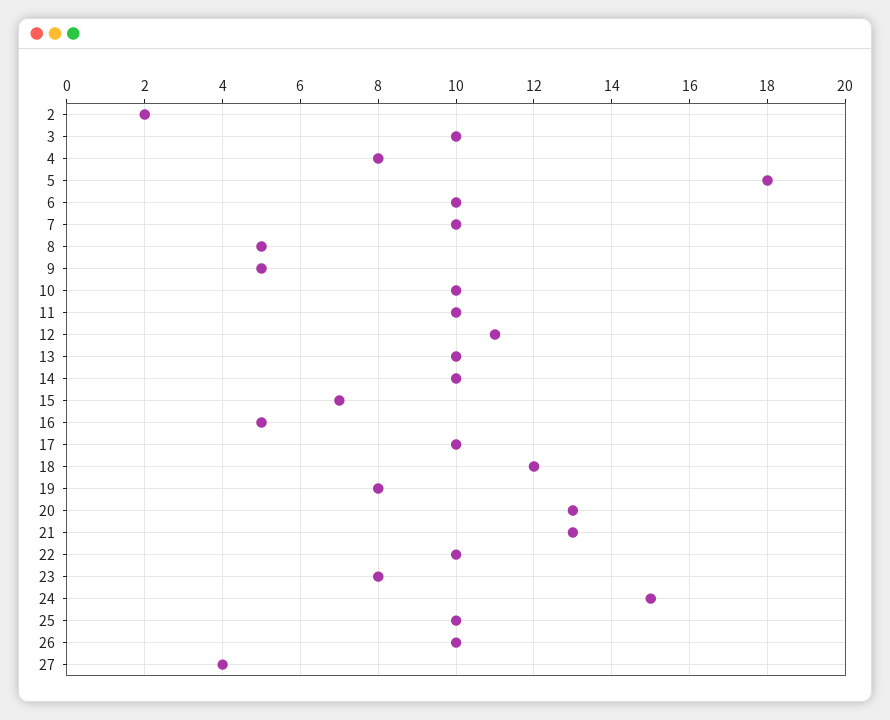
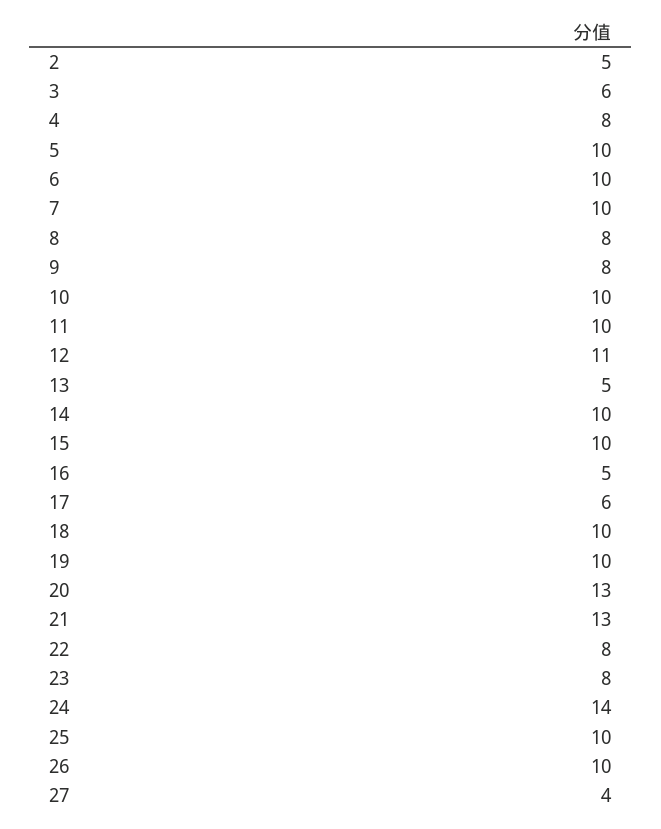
  {
-   "2": 2,
+   "2": 5,
-   "3": 10,
+   "3": 6,
    "4": 8,
-   "5": 18,
+   "5": 10,
    "6": 10,
    "7": 10,
-   "8": 5,
+   "8": 8,
-   "9": 5,
+   "9": 8,
    "10": 10,
    "11": 10,
    "12": 11,
-   "13": 10,
+   "13": 5,
    "14": 10,
-   "15": 7,
+   "15": 10,
    "16": 5,
-   "17": 10,
+   "17": 6,
-   "18": 12,
+   "18": 10,
-   "19": 8,
+   "19": 10,
    "20": 13,
    "21": 13,
-   "22": 10,
+   "22": 8,
    "23": 8,
-   "24": 15,
+   "24": 14,
    "25": 10,
    "26": 10,
    "27": 4
  }

